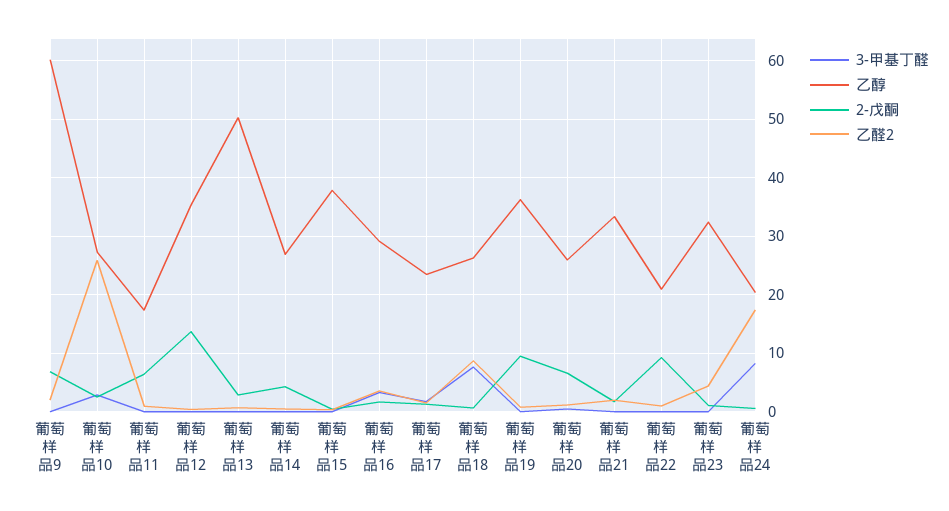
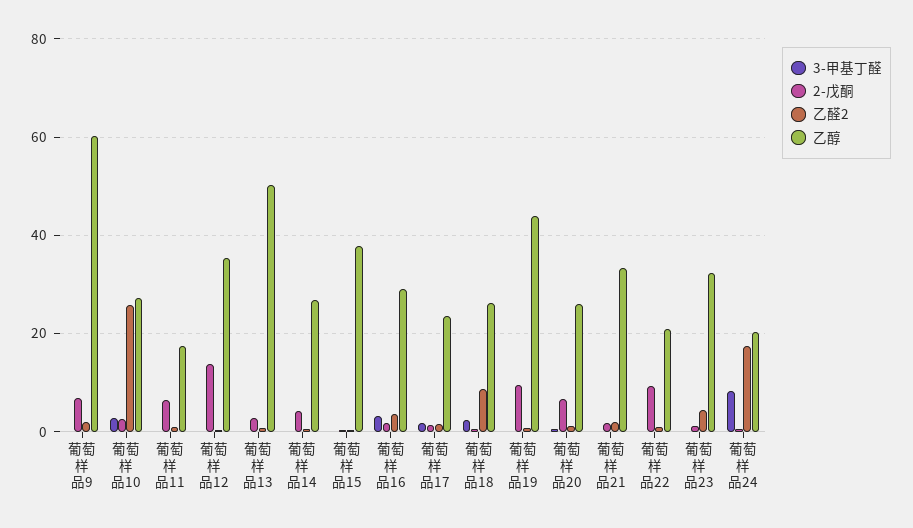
  {
    "3-甲基丁醛": {
      "葡萄样品9": 0,
      "葡萄样品10": 2,
      "葡萄样品11": 0,
      "葡萄样品12": 0,
      "葡萄样品13": 0,
      "葡萄样品14": 0,
      "葡萄样品15": 0,
      "葡萄样品16": 4,
      "葡萄样品17": 2,
-     "葡萄样品18": 8,
+     "葡萄样品18": 2,
      "葡萄样品19": 0,
      "葡萄样品20": 0,
      "葡萄样品21": 0,
      "葡萄样品22": 0,
      "葡萄样品23": 0,
      "葡萄样品24": 8
    },
    "乙醇": {
      "葡萄样品9": 60,
      "葡萄样品10": 28,
      "葡萄样品11": 18,
      "葡萄样品12": 36,
      "葡萄样品13": 50,
      "葡萄样品14": 26,
      "葡萄样品15": 38,
      "葡萄样品16": 30,
      "葡萄样品17": 24,
      "葡萄样品18": 26,
-     "葡萄样品19": 36,
+     "葡萄样品19": 44,
      "葡萄样品20": 26,
      "葡萄样品21": 34,
      "葡萄样品22": 20,
      "葡萄样品23": 32,
      "葡萄样品24": 20
    },
    "2-戊酮": {
      "葡萄样品9": 6,
      "葡萄样品10": 2,
      "葡萄样品11": 6,
      "葡萄样品12": 14,
      "葡萄样品13": 2,
      "葡萄样品14": 4,
      "葡萄样品15": 0,
      "葡萄样品16": 2,
      "葡萄样品17": 2,
      "葡萄样品18": 0,
      "葡萄样品19": 10,
      "葡萄样品20": 6,
      "葡萄样品21": 2,
      "葡萄样品22": 10,
      "葡萄样品23": 2,
      "葡萄样品24": 0
    },
    "乙醛2": {
      "葡萄样品9": 2,
      "葡萄样品10": 26,
      "葡萄样品11": 0,
      "葡萄样品12": 0,
      "葡萄样品13": 0,
      "葡萄样品14": 0,
      "葡萄样品15": 0,
      "葡萄样品16": 4,
      "葡萄样品17": 2,
      "葡萄样品18": 8,
      "葡萄样品19": 0,
      "葡萄样品20": 2,
      "葡萄样品21": 2,
      "葡萄样品22": 0,
      "葡萄样品23": 4,
      "葡萄样品24": 18
    }
  }

